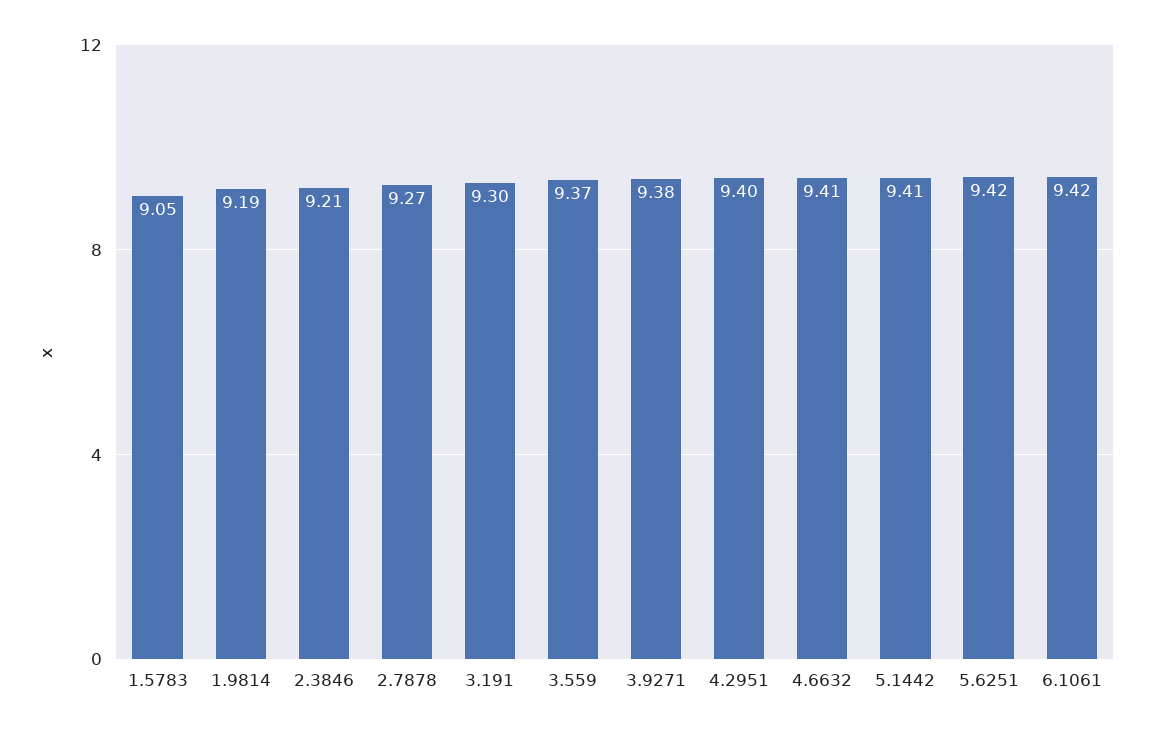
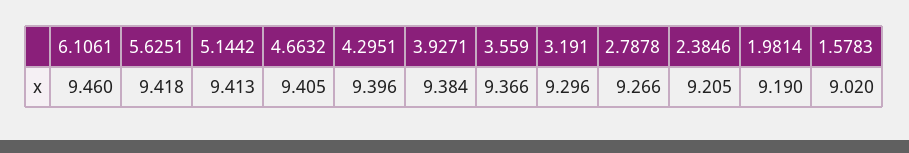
  {
-   "1.5783": 9.05,
+   "1.5783": 9.02,
    "1.9814": 9.19,
    "2.3846": 9.205,
    "2.7878": 9.266,
    "3.191": 9.296,
    "3.559": 9.366,
    "3.9271": 9.384,
    "4.2951": 9.396,
    "4.6632": 9.405,
    "5.1442": 9.413,
    "5.6251": 9.418,
-   "6.1061": 9.42
+   "6.1061": 9.46
  }

